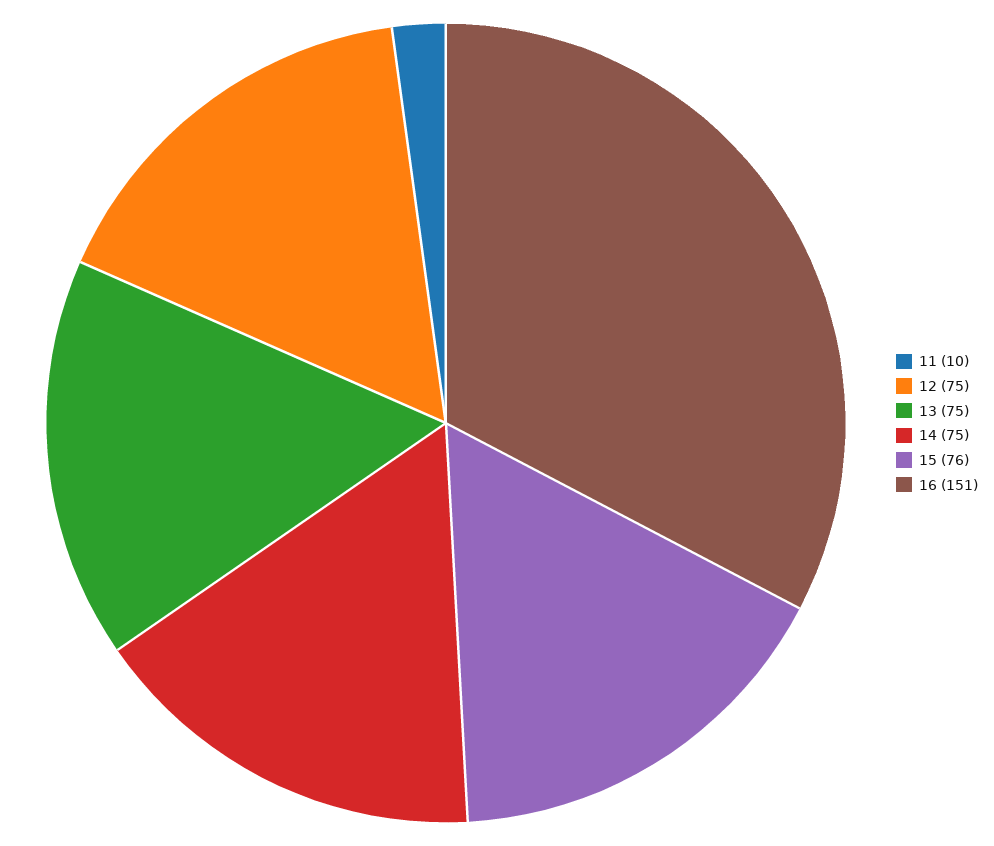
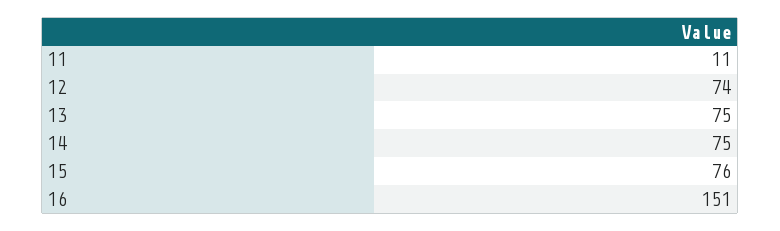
  {
-   "11": 10,
+   "11": 11,
-   "12": 75,
+   "12": 74,
    "13": 75,
    "14": 75,
    "15": 76,
    "16": 151
  }

